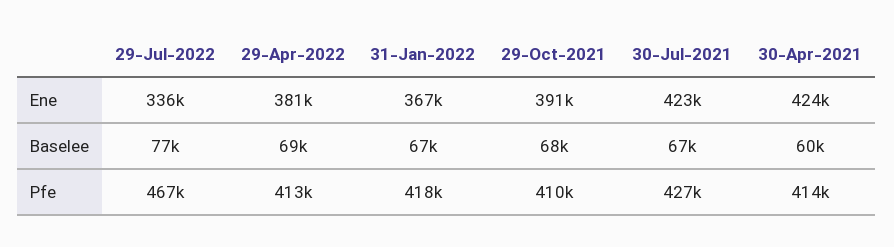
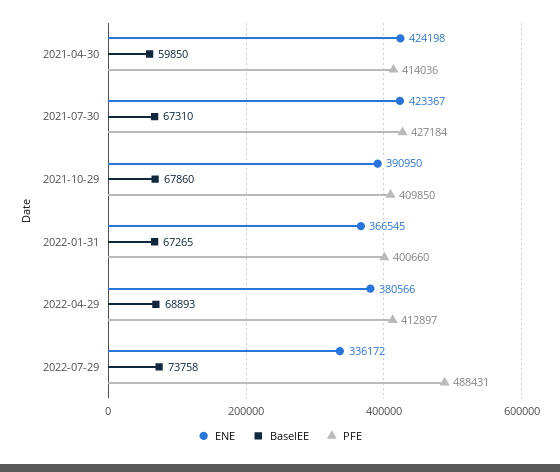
  {
    "Ene": {
      "29-Jul-2022": 336172,
      "29-Apr-2022": 380566,
      "31-Jan-2022": 366545,
      "29-Oct-2021": 390950,
      "30-Jul-2021": 423367,
      "30-Apr-2021": 424198
    },
    "Baselee": {
-     "29-Jul-2022": 77000,
+     "29-Jul-2022": 73758,
      "29-Apr-2022": 68893,
      "31-Jan-2022": 67265,
      "29-Oct-2021": 67860,
      "30-Jul-2021": 67310,
      "30-Apr-2021": 59850
    },
    "Pfe": {
-     "29-Jul-2022": 467000,
+     "29-Jul-2022": 488431,
      "29-Apr-2022": 412897,
-     "31-Jan-2022": 418000,
+     "31-Jan-2022": 400660,
      "29-Oct-2021": 409850,
      "30-Jul-2021": 427184,
      "30-Apr-2021": 414036
    }
  }

